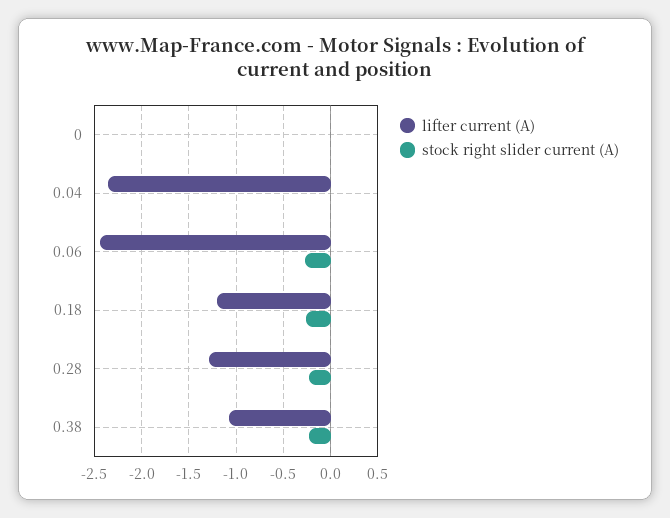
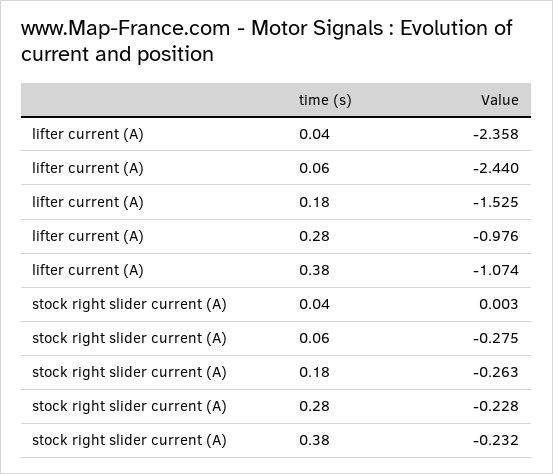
  {
    "lifter current (A)": {
-     "0": 0,
      "0.04": -2.358,
      "0.06": -2.44,
-     "0.18": -1.2,
+     "0.18": -1.525,
-     "0.28": -1.3,
+     "0.28": -0.976,
      "0.38": -1.074
    },
    "stock right slider current (A)": {
-     "0": 0,
      "0.04": 0.003,
      "0.06": -0.275,
      "0.18": -0.263,
      "0.28": -0.228,
      "0.38": -0.232
    }
  }

